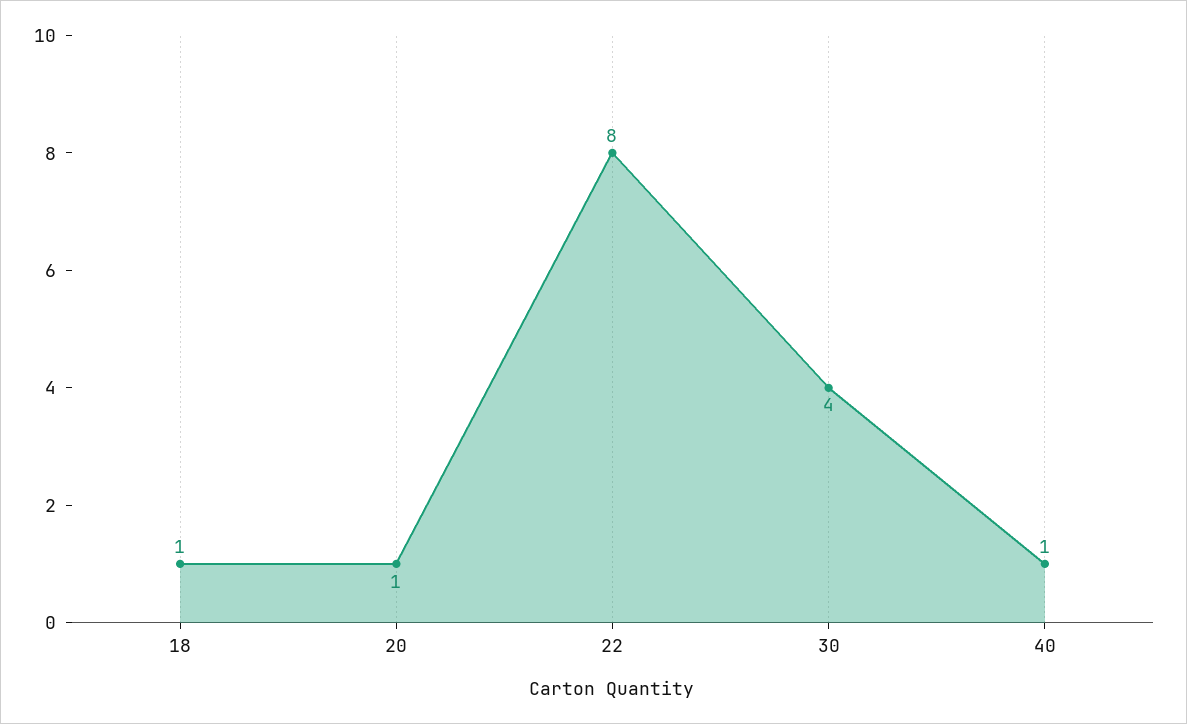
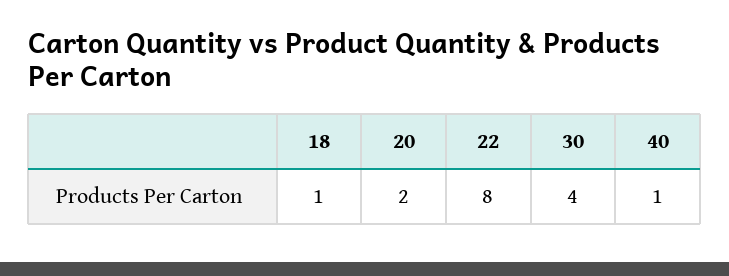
  {
    "18": 1,
-   "20": 1,
+   "20": 2,
    "22": 8,
    "30": 4,
    "40": 1
  }

